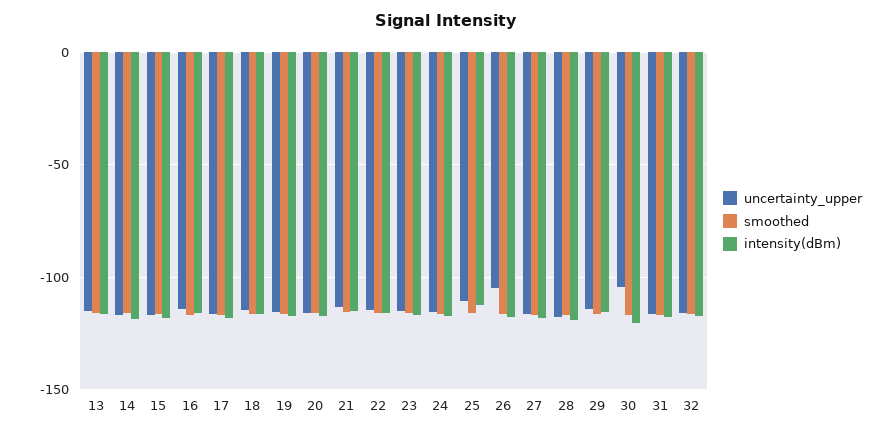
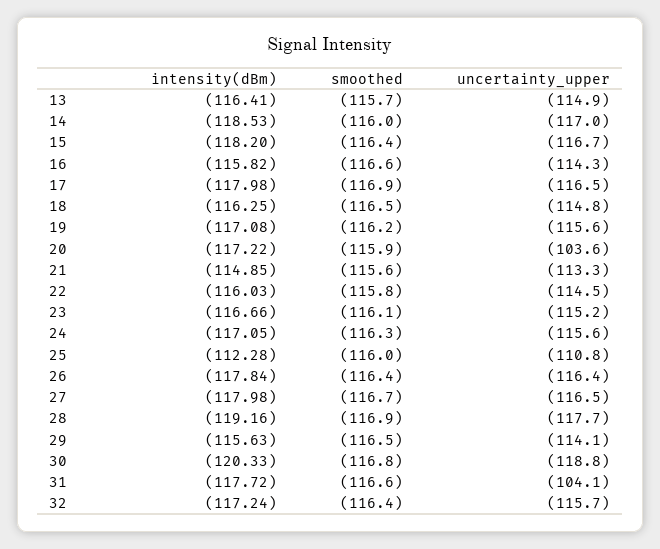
  {
    "uncertainty_upper": {
      "13": -114.9,
      "14": -117,
      "15": -116.7,
      "16": -114.3,
      "17": -116.5,
      "18": -114.8,
      "19": -115.6,
-     "20": -115,
+     "20": -103.6,
      "21": -113.3,
      "22": -114.5,
      "23": -115.2,
      "24": -115.6,
      "25": -110.8,
-     "26": -105,
+     "26": -116.4,
      "27": -116.5,
      "28": -117.7,
      "29": -114.1,
-     "30": -105,
+     "30": -118.8,
-     "31": -115,
+     "31": -104.1,
      "32": -115.7
    },
    "smoothed": {
      "13": -115.7,
      "14": -116,
      "15": -116.4,
      "16": -116.6,
      "17": -116.9,
      "18": -116.5,
      "19": -116.2,
      "20": -115.9,
      "21": -115.6,
      "22": -115.8,
      "23": -116.1,
      "24": -116.3,
      "25": -116,
      "26": -116.4,
      "27": -116.7,
      "28": -116.9,
      "29": -116.5,
      "30": -116.8,
      "31": -116.6,
      "32": -116.4
    },
    "intensity(dBm)": {
      "13": -116.41,
      "14": -118.53,
      "15": -118.2,
      "16": -115.82,
      "17": -117.98,
      "18": -116.25,
      "19": -117.08,
      "20": -117.22,
      "21": -114.85,
      "22": -116.03,
      "23": -116.66,
      "24": -117.05,
      "25": -112.28,
      "26": -117.84,
      "27": -117.98,
      "28": -119.16,
      "29": -115.63,
      "30": -120.33,
      "31": -117.72,
      "32": -117.24
    }
  }

